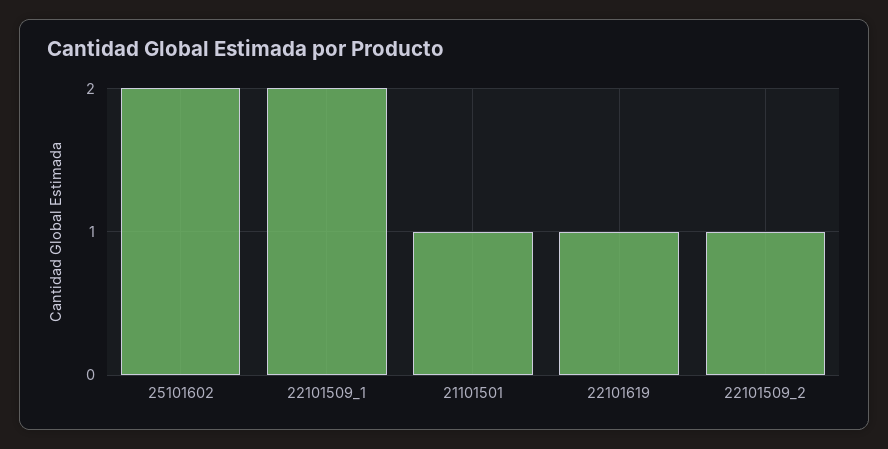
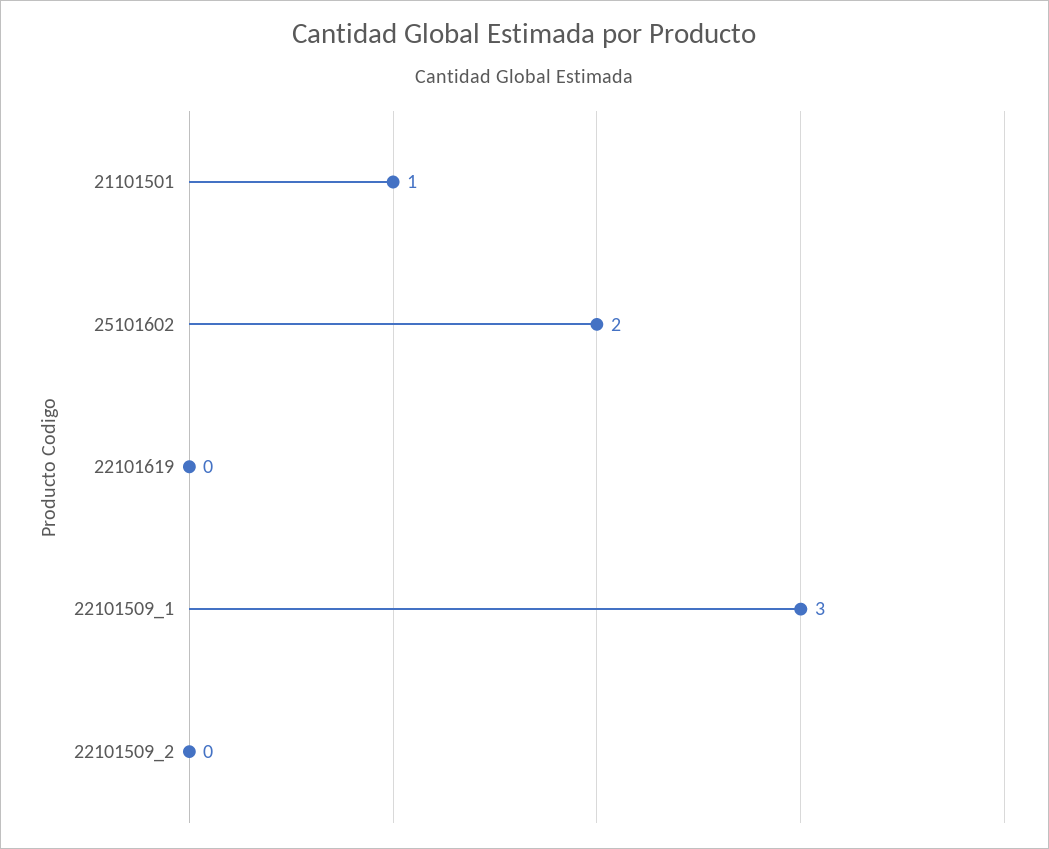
  {
    "25101602": 2,
-   "22101509_1": 2,
+   "22101509_1": 3,
    "21101501": 1,
-   "22101619": 1,
+   "22101619": 0,
-   "22101509_2": 1
+   "22101509_2": 0
  }

